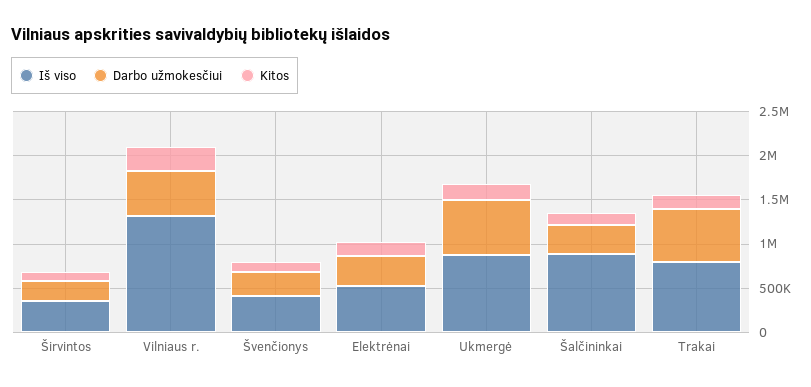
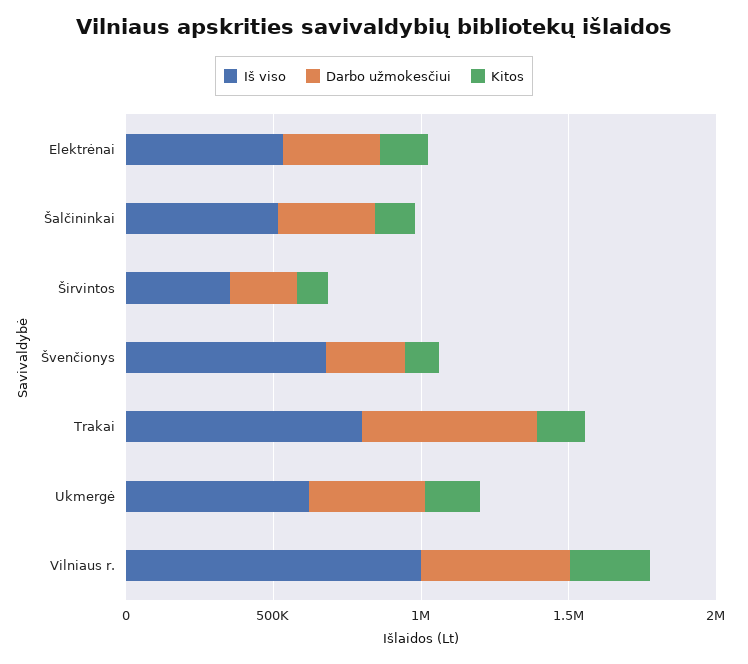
  {
    "Iš viso": {
      "Širvintos": 400000,
-     "Vilniaus r.": 1300000,
+     "Vilniaus r.": 1000000,
-     "Švenčionys": 400000,
+     "Švenčionys": 700000,
      "Elektrėnai": 500000,
-     "Ukmergė": 900000,
+     "Ukmergė": 600000,
-     "Šalčininkai": 900000,
+     "Šalčininkai": 500000,
      "Trakai": 800000
    },
    "Darbo užmokesčiui": {
      "Širvintos": 200000,
      "Vilniaus r.": 500000,
      "Švenčionys": 300000,
      "Elektrėnai": 300000,
-     "Ukmergė": 600000,
+     "Ukmergė": 400000,
      "Šalčininkai": 300000,
      "Trakai": 600000
    },
    "Kitos": {
      "Širvintos": 100000,
      "Vilniaus r.": 300000,
      "Švenčionys": 100000,
      "Elektrėnai": 200000,
      "Ukmergė": 200000,
      "Šalčininkai": 100000,
      "Trakai": 200000
    }
  }

